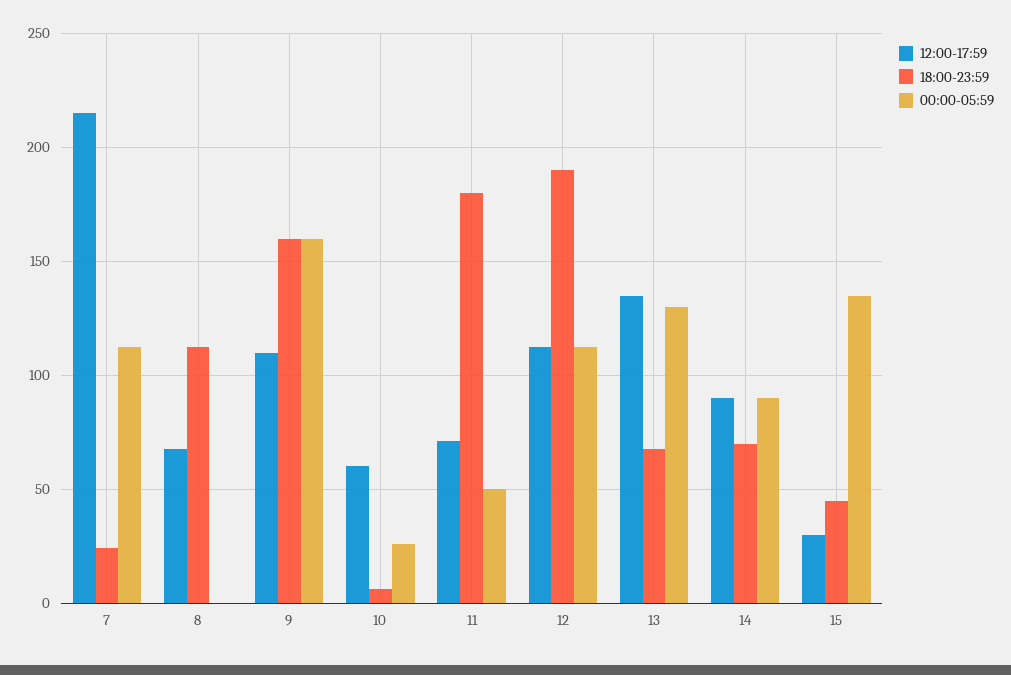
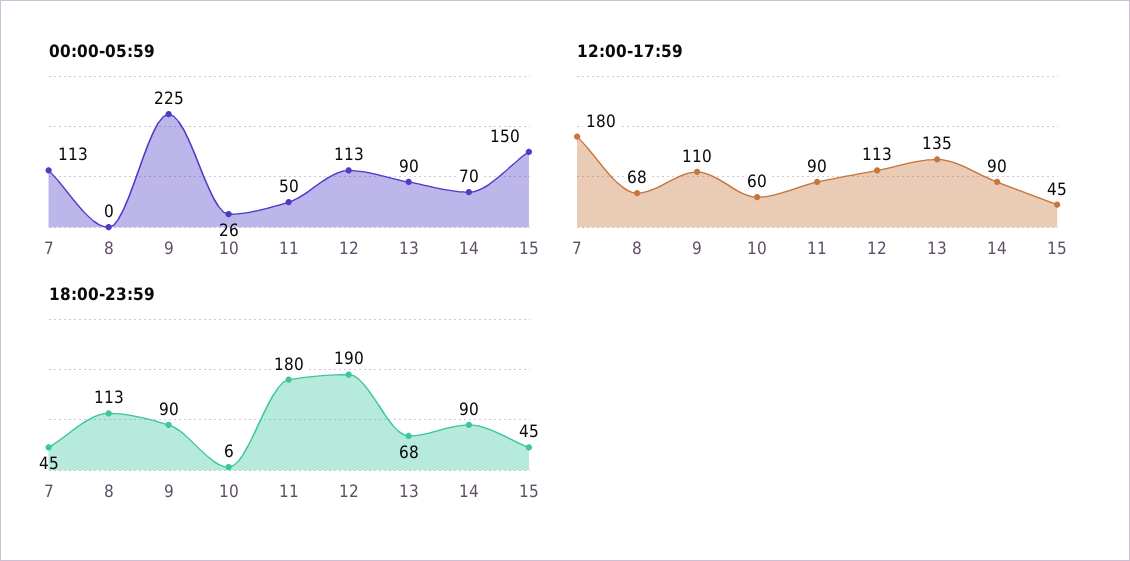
  {
    "12:00-17:59": {
-     "7": 215,
+     "7": 180,
      "8": 68,
      "9": 110,
      "10": 60,
-     "11": 70,
+     "11": 90,
      "12": 113,
      "13": 135,
      "14": 90,
-     "15": 30
+     "15": 45
    },
    "18:00-23:59": {
-     "7": 25,
+     "7": 45,
      "8": 113,
-     "9": 160,
+     "9": 90,
      "10": 6,
      "11": 180,
      "12": 190,
      "13": 68,
-     "14": 70,
+     "14": 90,
      "15": 45
    },
    "00:00-05:59": {
      "7": 113,
      "8": 0,
-     "9": 160,
+     "9": 225,
      "10": 26,
      "11": 50,
      "12": 113,
-     "13": 130,
+     "13": 90,
-     "14": 90,
+     "14": 70,
-     "15": 135
+     "15": 150
    }
  }

